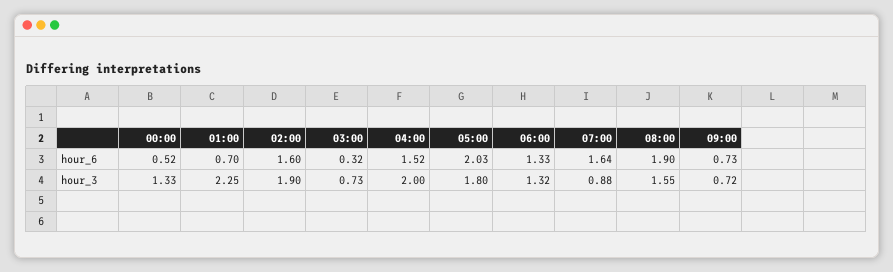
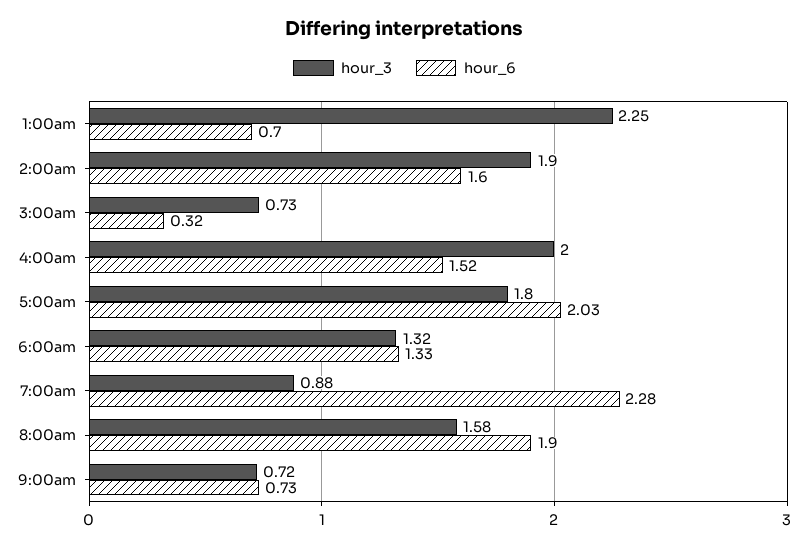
  {
    "hour_6": {
-     "00:00": 0.52,
      "01:00": 0.7,
      "02:00": 1.6,
      "03:00": 0.32,
      "04:00": 1.52,
      "05:00": 2.03,
      "06:00": 1.33,
-     "07:00": 1.64,
+     "07:00": 2.28,
      "08:00": 1.9,
      "09:00": 0.73
    },
    "hour_3": {
-     "00:00": 1.33,
      "01:00": 2.25,
      "02:00": 1.9,
      "03:00": 0.73,
      "04:00": 2,
      "05:00": 1.8,
      "06:00": 1.32,
      "07:00": 0.88,
-     "08:00": 1.55,
+     "08:00": 1.58,
      "09:00": 0.72
    }
  }

